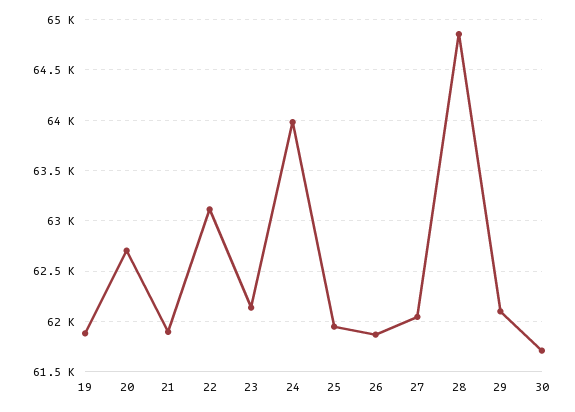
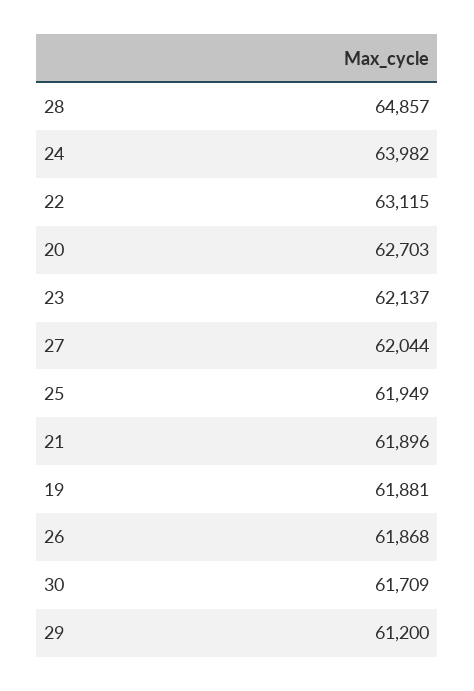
  {
    "19": 61881,
    "20": 62703,
    "21": 61896,
    "22": 63115,
    "23": 62137,
    "24": 63982,
    "25": 61949,
    "26": 61868,
    "27": 62044,
    "28": 64857,
-   "29": 62100,
+   "29": 61200,
    "30": 61709
  }

